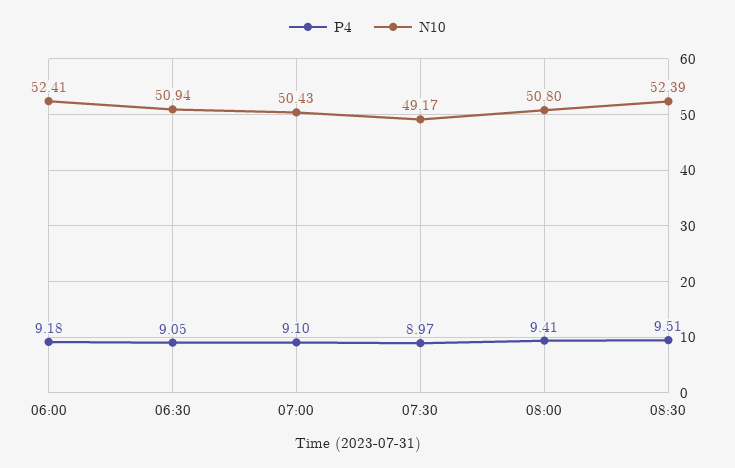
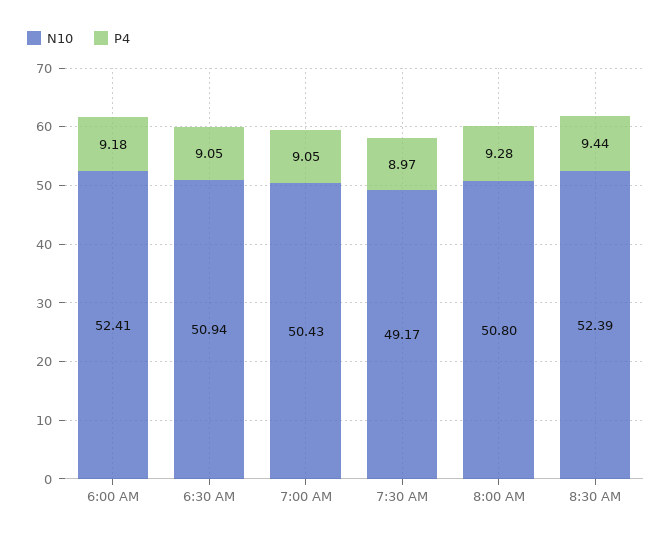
  {
    "P4": {
      "06:00": 9.18,
      "06:30": 9.05,
-     "07:00": 9.1,
+     "07:00": 9.05,
      "07:30": 8.97,
-     "08:00": 9.41,
+     "08:00": 9.28,
-     "08:30": 9.51
+     "08:30": 9.44
    },
    "N10": {
      "06:00": 52.41,
      "06:30": 50.94,
      "07:00": 50.43,
      "07:30": 49.17,
      "08:00": 50.8,
      "08:30": 52.39
    }
  }

